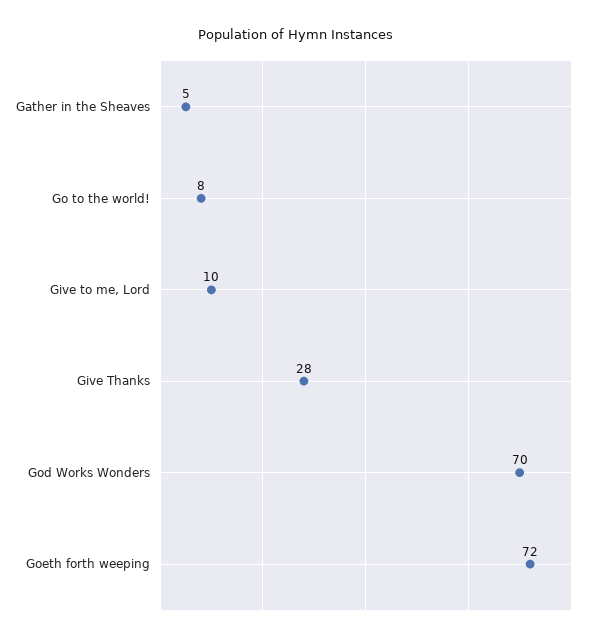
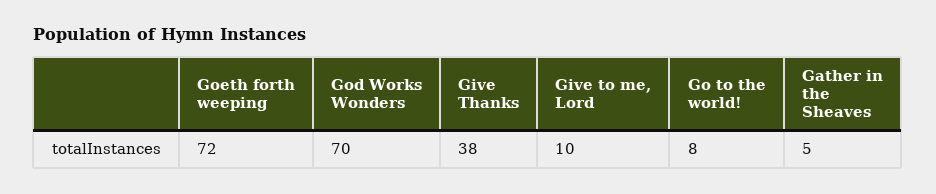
  {
    "Gather in the Sheaves": 5,
    "Go to the world!": 8,
    "Give to me, Lord": 10,
-   "Give Thanks": 28,
+   "Give Thanks": 38,
    "God Works Wonders": 70,
    "Goeth forth weeping": 72
  }

